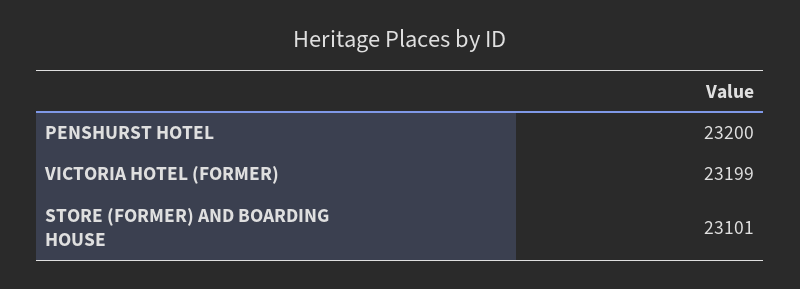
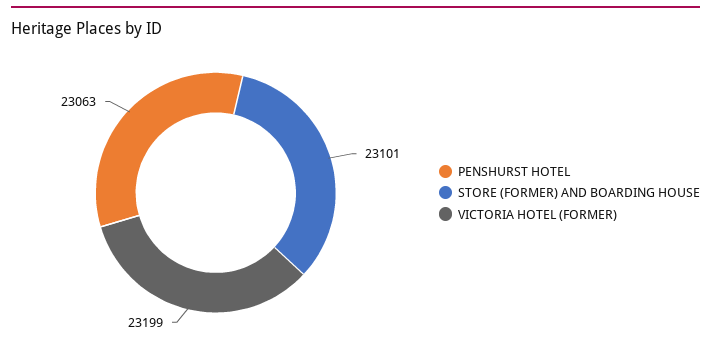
  {
-   "PENSHURST HOTEL": 23200,
+   "PENSHURST HOTEL": 23063,
    "VICTORIA HOTEL (FORMER)": 23199,
    "STORE (FORMER) AND BOARDING HOUSE": 23101
  }

